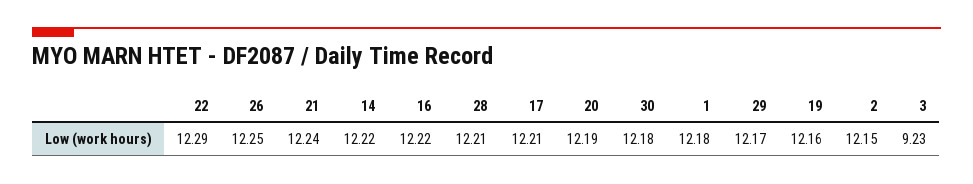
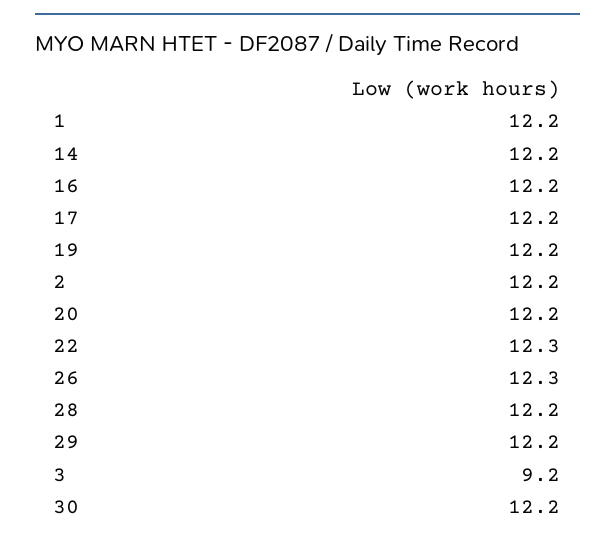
  {
    "22": 12.29,
    "26": 12.25,
-   "21": 12.24,
    "14": 12.22,
    "16": 12.22,
    "28": 12.21,
    "17": 12.21,
    "20": 12.19,
    "30": 12.18,
    "1": 12.18,
    "29": 12.17,
    "19": 12.16,
    "2": 12.15,
    "3": 9.23
  }

